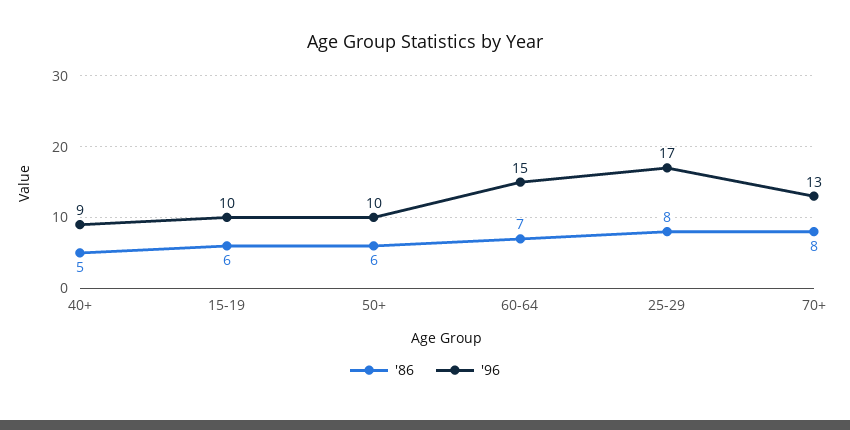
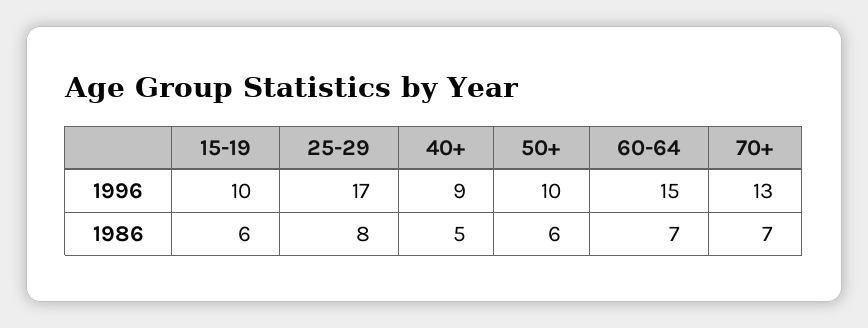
  {
    "'86": {
      "40+": 5,
      "15-19": 6,
      "50+": 6,
      "60-64": 7,
      "25-29": 8,
-     "70+": 8
+     "70+": 7
    },
    "'96": {
      "40+": 9,
      "15-19": 10,
      "50+": 10,
      "60-64": 15,
      "25-29": 17,
      "70+": 13
    }
  }

